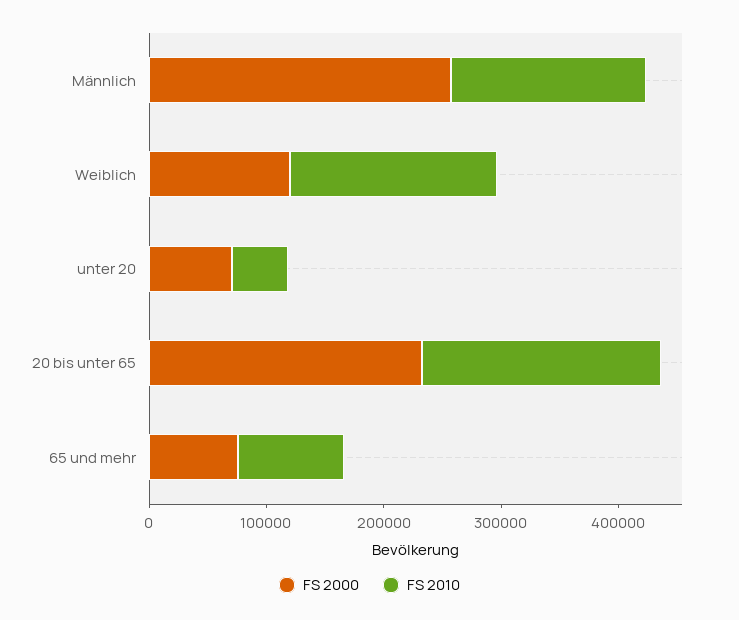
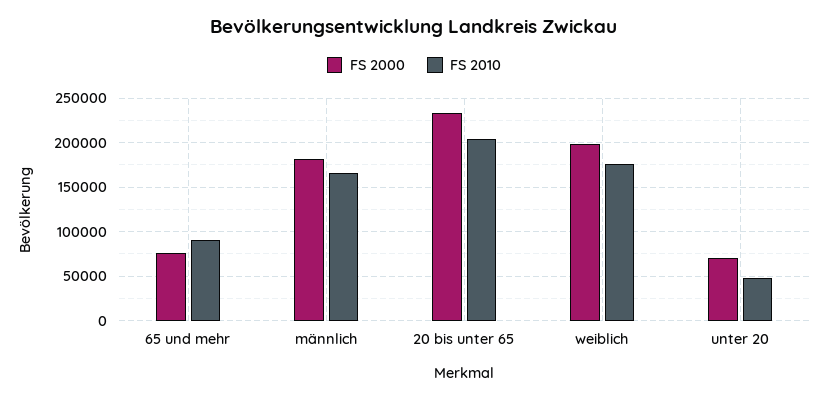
  {
    "FS 2000": {
-     "Männlich": 260000,
+     "Männlich": 180000,
-     "Weiblich": 120000,
+     "Weiblich": 200000,
      "unter 20": 70000,
      "20 bis unter 65": 230000,
      "65 und mehr": 80000
    },
    "FS 2010": {
      "Männlich": 170000,
      "Weiblich": 180000,
      "unter 20": 50000,
      "20 bis unter 65": 200000,
      "65 und mehr": 90000
    }
  }

